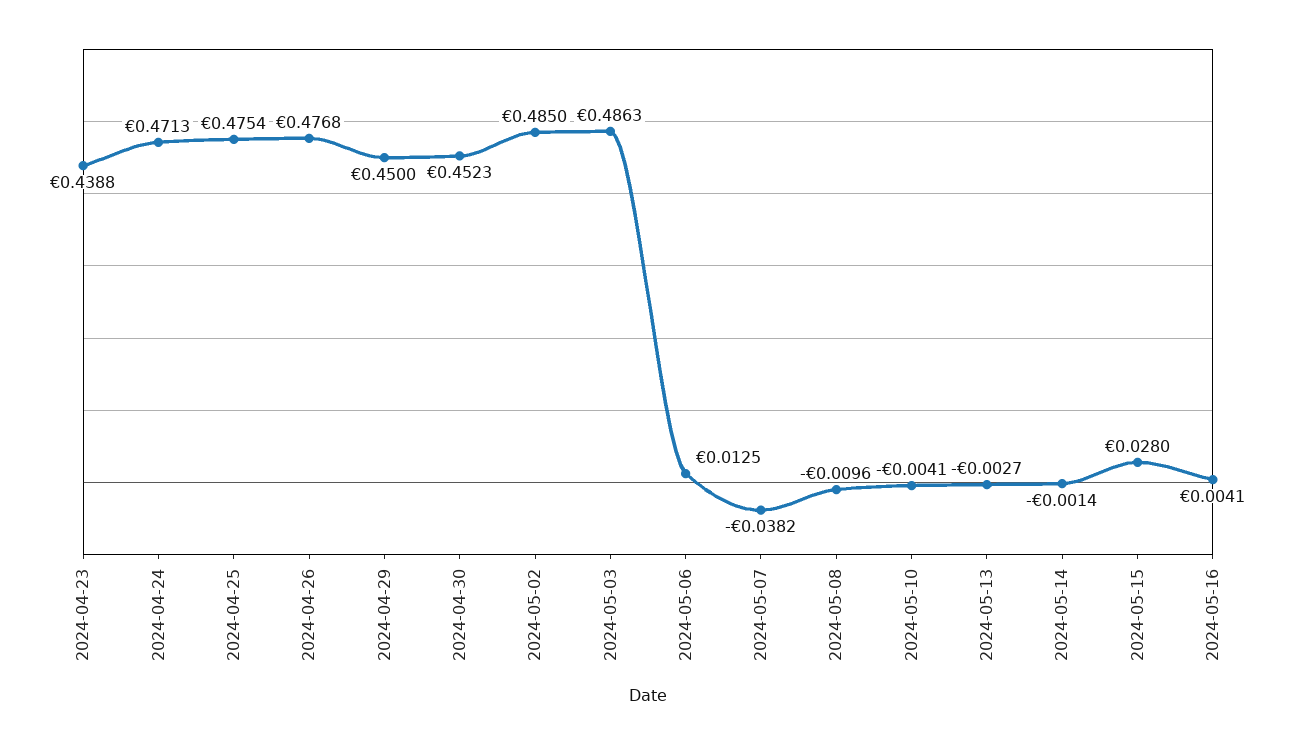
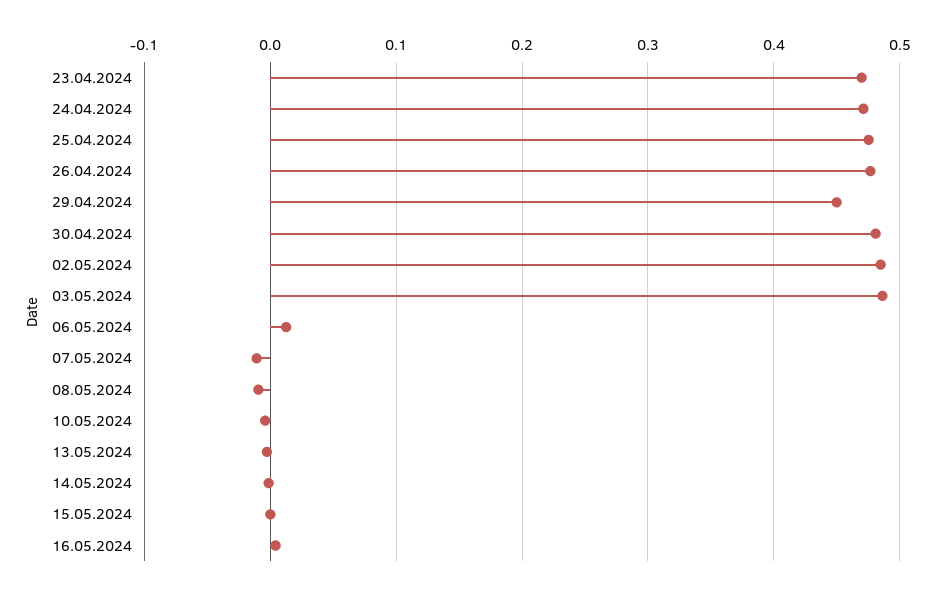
  {
-   "2024-04-23": 0.4388,
+   "2024-04-23": 0.47,
    "2024-04-24": 0.4713,
    "2024-04-25": 0.4754,
    "2024-04-26": 0.4768,
    "2024-04-29": 0.45,
-   "2024-04-30": 0.4523,
+   "2024-04-30": 0.48,
    "2024-05-02": 0.485,
    "2024-05-03": 0.4863,
    "2024-05-06": 0.0125,
-   "2024-05-07": -0.0382,
+   "2024-05-07": -0.01,
    "2024-05-08": -0.0096,
    "2024-05-10": -0.0041,
    "2024-05-13": -0.0027,
    "2024-05-14": -0.0014,
-   "2024-05-15": 0.028,
+   "2024-05-15": 0,
    "2024-05-16": 0.0041
  }

